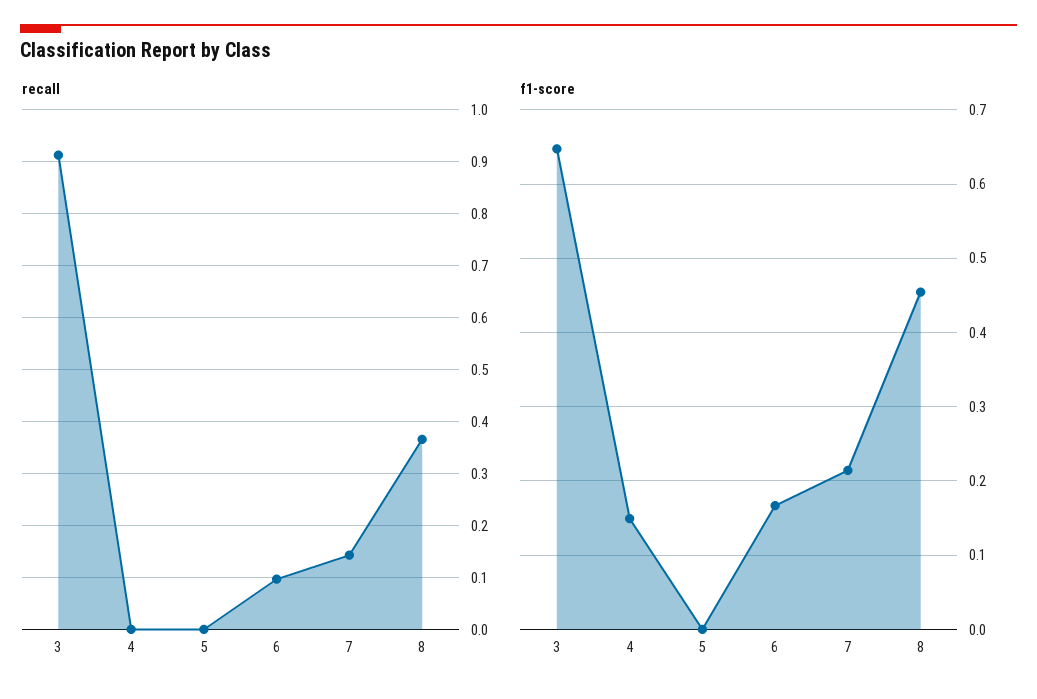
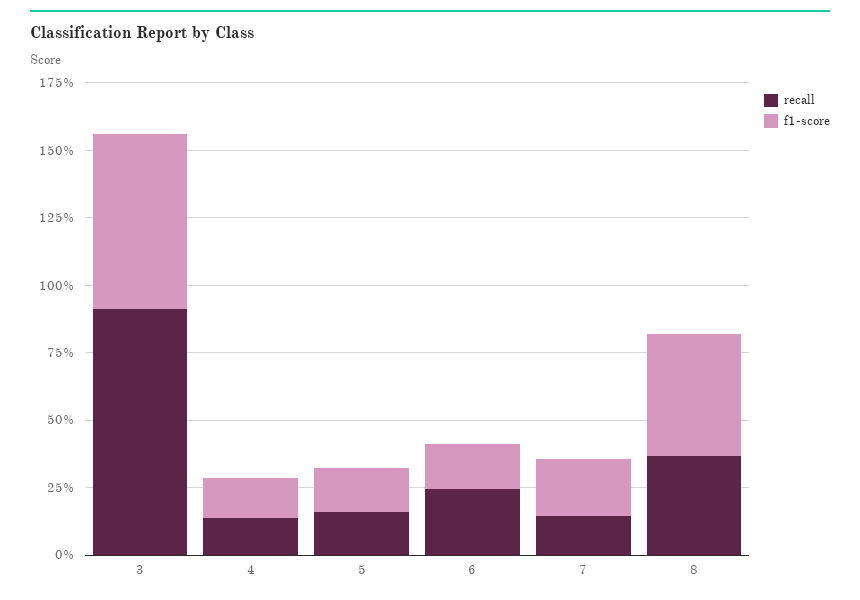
  {
    "recall": {
      "3": 0.92,
-     "4": 0,
+     "4": 0.15,
-     "5": 0,
+     "5": 0.15,
-     "6": 0.1,
+     "6": 0.25,
      "7": 0.14,
      "8": 0.36
    },
    "f1-score": {
      "3": 0.65,
      "4": 0.15,
-     "5": 0,
+     "5": 0.15,
      "6": 0.17,
      "7": 0.21,
      "8": 0.45
    }
  }

